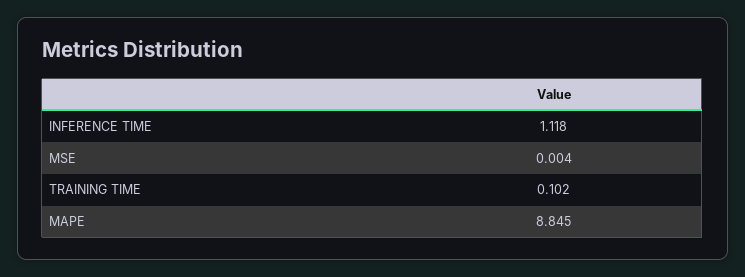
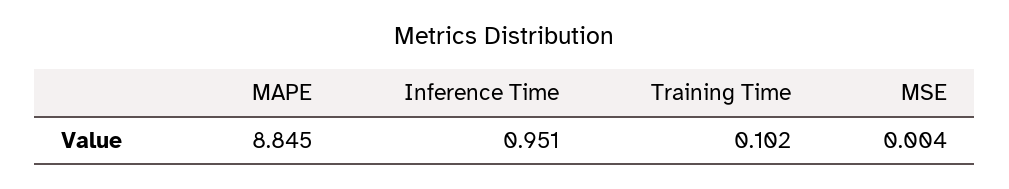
  {
-   "INFERENCE TIME": 1.118,
+   "INFERENCE TIME": 0.951,
    "MSE": 0.004,
    "TRAINING TIME": 0.102,
    "MAPE": 8.845
  }

